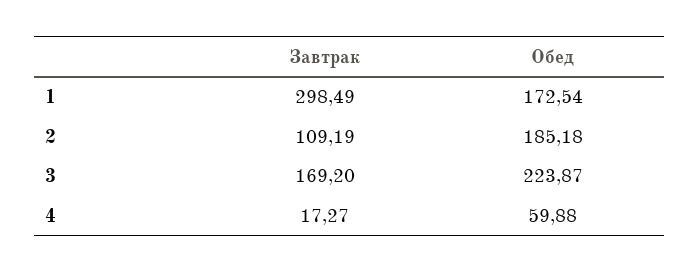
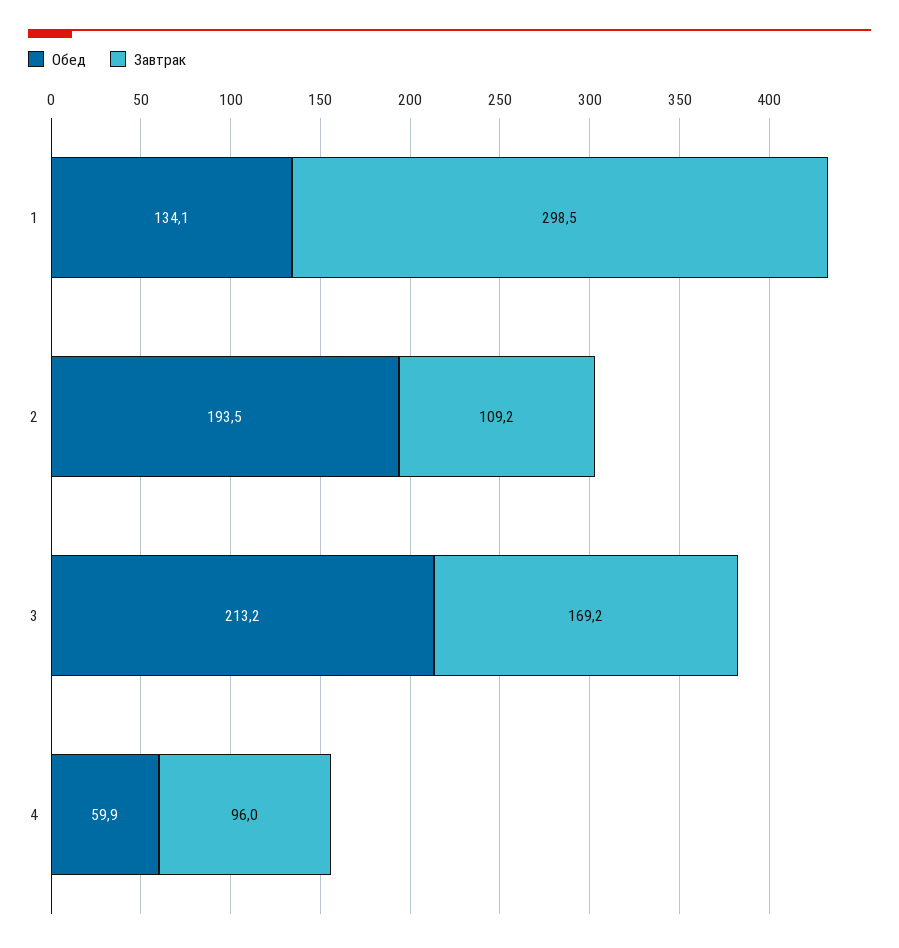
  {
    "Завтрак": {
      "1": 298.49,
      "2": 109.19,
      "3": 169.2,
-     "4": 17.27
+     "4": 96
    },
    "Обед": {
-     "1": 172.54,
+     "1": 134.1,
-     "2": 185.18,
+     "2": 193.5,
-     "3": 223.87,
+     "3": 213.2,
      "4": 59.88
    }
  }

